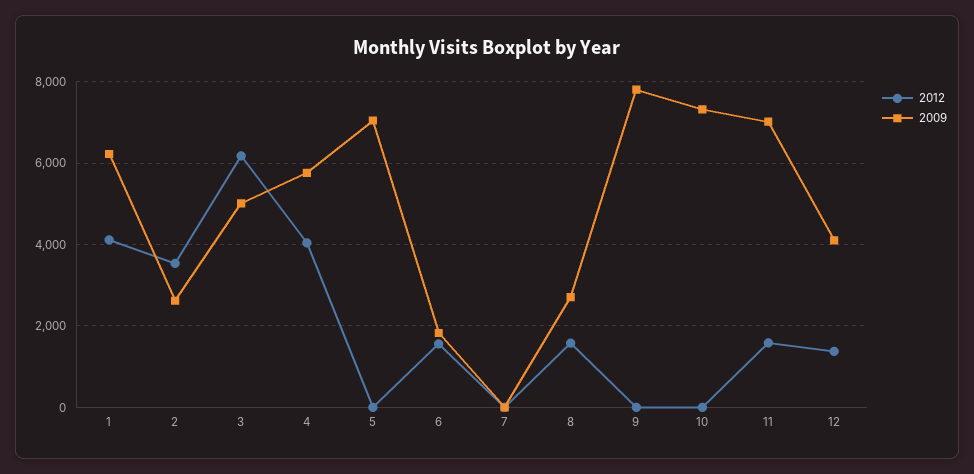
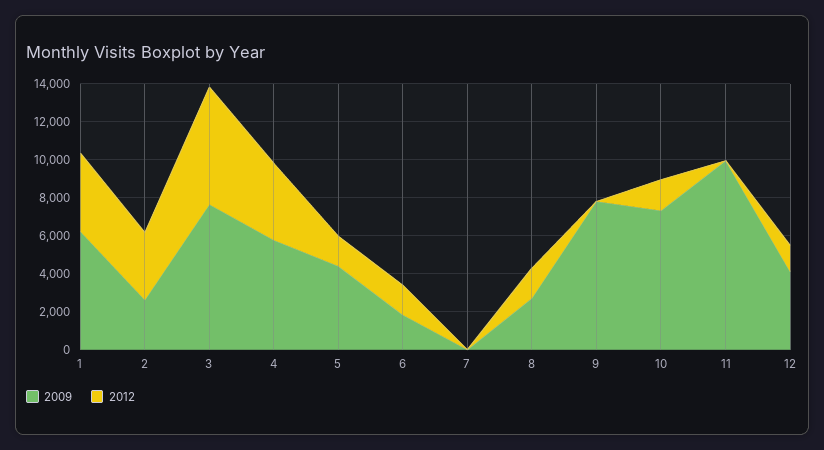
  {
    "2012": {
      "1": 4200,
      "2": 3600,
      "3": 6200,
      "4": 4000,
-     "5": 0,
+     "5": 1500,
      "6": 1600,
      "7": 0,
      "8": 1600,
      "9": 0,
-     "10": 0,
+     "10": 1500,
-     "11": 1600,
+     "11": 0,
      "12": 1400
    },
    "2009": {
      "1": 6200,
      "2": 2600,
-     "3": 5000,
+     "3": 7500,
      "4": 5800,
-     "5": 7000,
+     "5": 4500,
      "6": 1800,
      "7": 0,
      "8": 2800,
      "9": 7800,
      "10": 7400,
-     "11": 7000,
+     "11": 10000,
      "12": 4200
    }
  }

